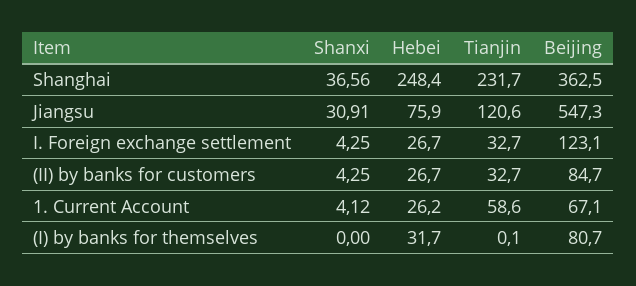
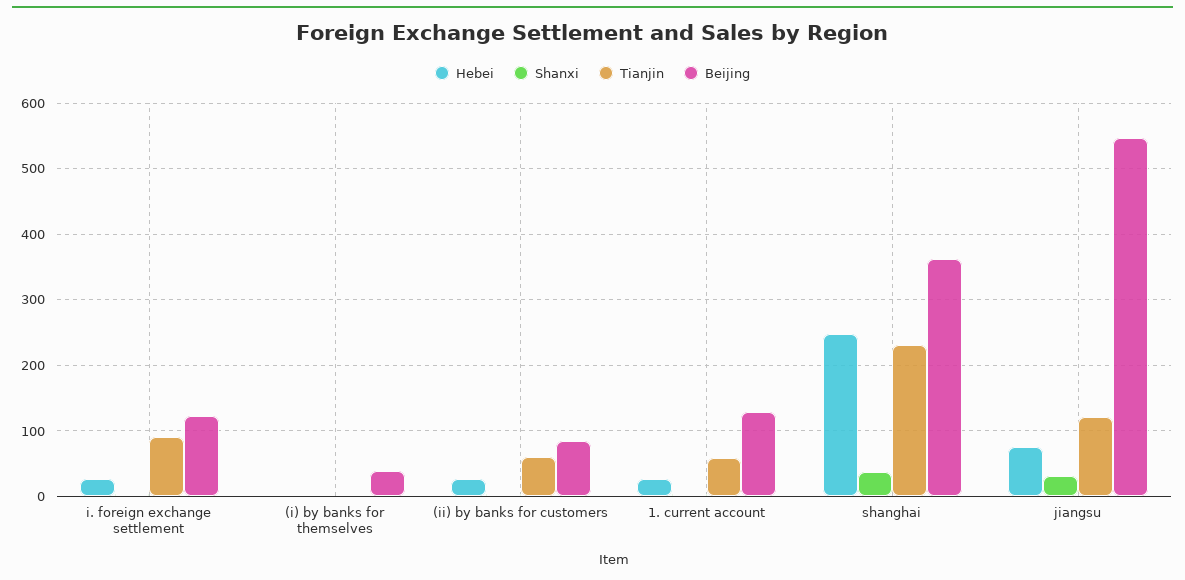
  {
    "Shanxi": {
      "Shanghai": 36.56,
      "Jiangsu": 30.91,
      "I. Foreign exchange settlement": 4.25,
      "(II) by banks for customers": 4.25,
      "1. Current Account": 4.12,
      "(I) by banks for themselves": 0
    },
    "Hebei": {
      "Shanghai": 248.4,
      "Jiangsu": 75.9,
      "I. Foreign exchange settlement": 26.7,
      "(II) by banks for customers": 26.7,
      "1. Current Account": 26.2,
-     "(I) by banks for themselves": 31.7
+     "(I) by banks for themselves": 0
    },
    "Tianjin": {
      "Shanghai": 231.7,
      "Jiangsu": 120.6,
-     "I. Foreign exchange settlement": 32.7,
+     "I. Foreign exchange settlement": 90,
-     "(II) by banks for customers": 32.7,
+     "(II) by banks for customers": 60,
      "1. Current Account": 58.6,
      "(I) by banks for themselves": 0.1
    },
    "Beijing": {
      "Shanghai": 362.5,
      "Jiangsu": 547.3,
      "I. Foreign exchange settlement": 123.1,
      "(II) by banks for customers": 84.7,
-     "1. Current Account": 67.1,
+     "1. Current Account": 130,
-     "(I) by banks for themselves": 80.7
+     "(I) by banks for themselves": 40
    }
  }

